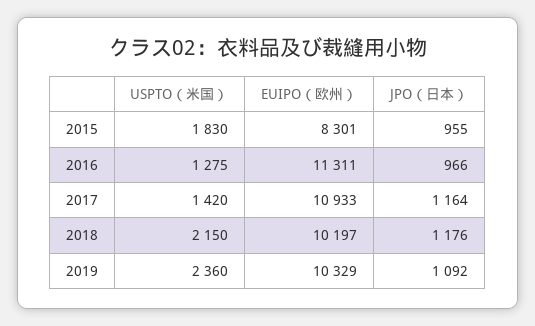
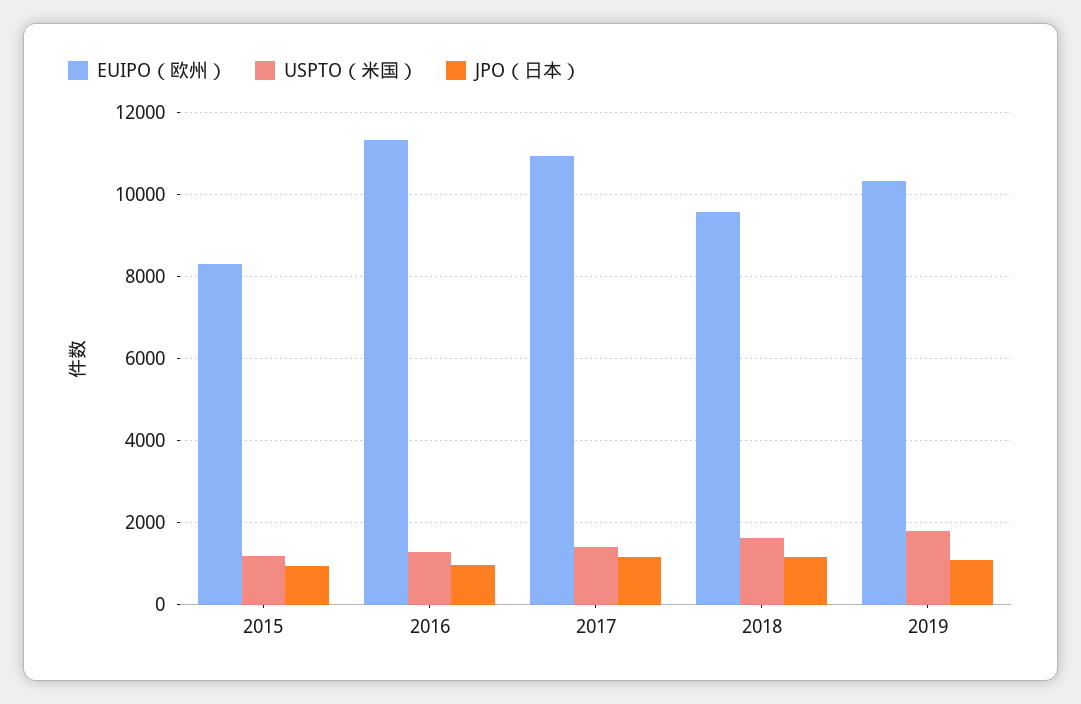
  {
    "USPTO（米国）": {
-     "2015": 1830,
+     "2015": 1200,
      "2016": 1275,
      "2017": 1420,
-     "2018": 2150,
+     "2018": 1600,
-     "2019": 2360
+     "2019": 1800
    },
    "EUIPO（欧州）": {
      "2015": 8301,
      "2016": 11311,
      "2017": 10933,
-     "2018": 10197,
+     "2018": 9600,
      "2019": 10329
    },
    "JPO（日本）": {
      "2015": 955,
      "2016": 966,
      "2017": 1164,
      "2018": 1176,
      "2019": 1092
    }
  }

